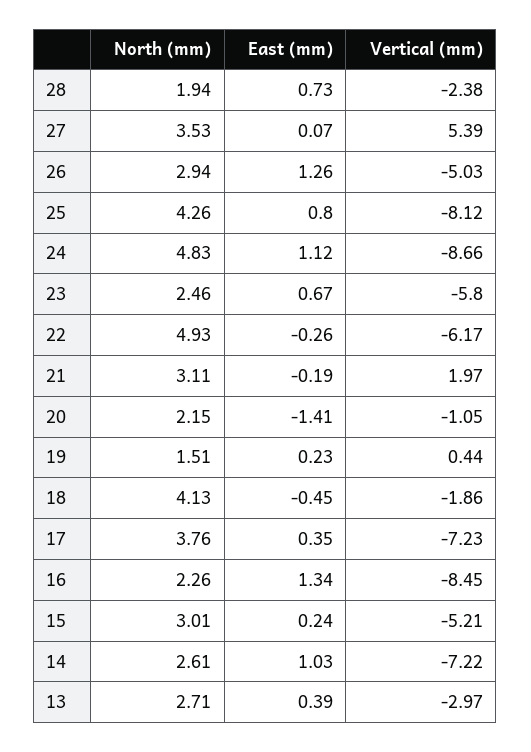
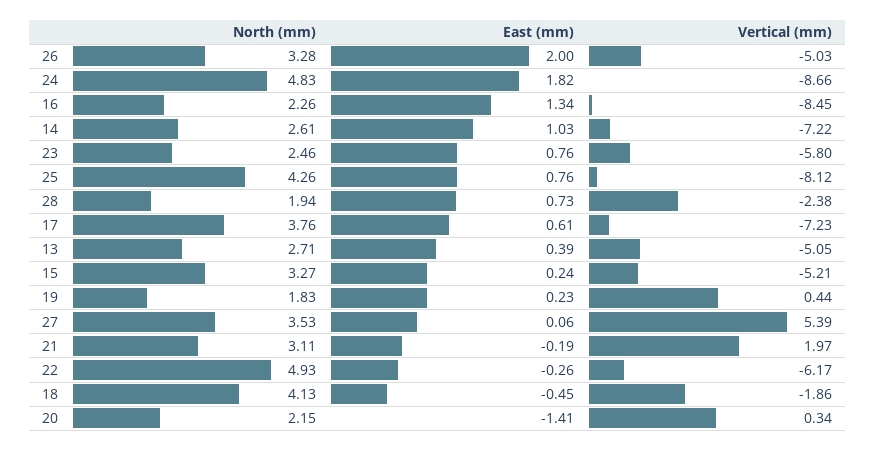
  {
    "North (mm)": {
      "28": 1.94,
      "27": 3.53,
-     "26": 2.94,
+     "26": 3.28,
      "25": 4.26,
      "24": 4.83,
      "23": 2.46,
      "22": 4.93,
      "21": 3.11,
      "20": 2.15,
-     "19": 1.51,
+     "19": 1.83,
      "18": 4.13,
      "17": 3.76,
      "16": 2.26,
-     "15": 3.01,
+     "15": 3.27,
      "14": 2.61,
      "13": 2.71
    },
    "East (mm)": {
      "28": 0.73,
-     "27": 0.07,
+     "27": 0.06,
-     "26": 1.26,
+     "26": 2,
-     "25": 0.8,
+     "25": 0.76,
-     "24": 1.12,
+     "24": 1.82,
-     "23": 0.67,
+     "23": 0.76,
      "22": -0.26,
      "21": -0.19,
      "20": -1.41,
      "19": 0.23,
      "18": -0.45,
-     "17": 0.35,
+     "17": 0.61,
      "16": 1.34,
      "15": 0.24,
      "14": 1.03,
      "13": 0.39
    },
    "Vertical (mm)": {
      "28": -2.38,
      "27": 5.39,
      "26": -5.03,
      "25": -8.12,
      "24": -8.66,
      "23": -5.8,
      "22": -6.17,
      "21": 1.97,
-     "20": -1.05,
+     "20": 0.34,
      "19": 0.44,
      "18": -1.86,
      "17": -7.23,
      "16": -8.45,
      "15": -5.21,
      "14": -7.22,
-     "13": -2.97
+     "13": -5.05
    }
  }

